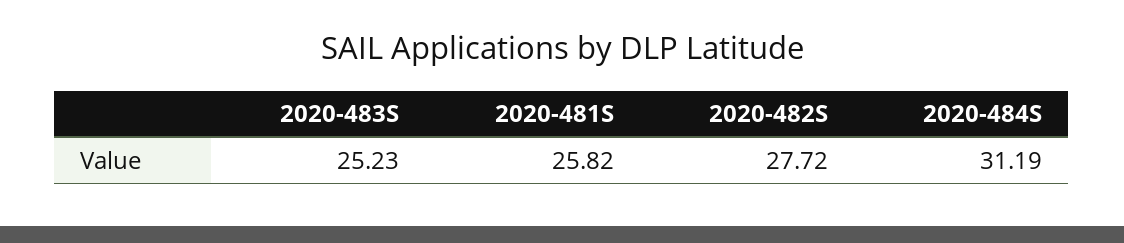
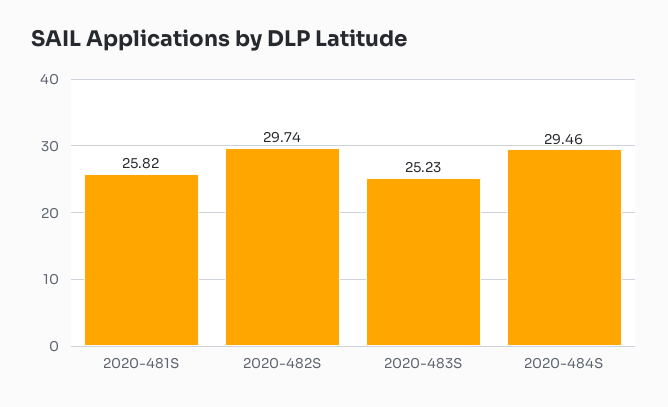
  {
    "2020-483S": 25.23,
    "2020-481S": 25.82,
-   "2020-482S": 27.72,
+   "2020-482S": 29.74,
-   "2020-484S": 31.19
+   "2020-484S": 29.46
  }

